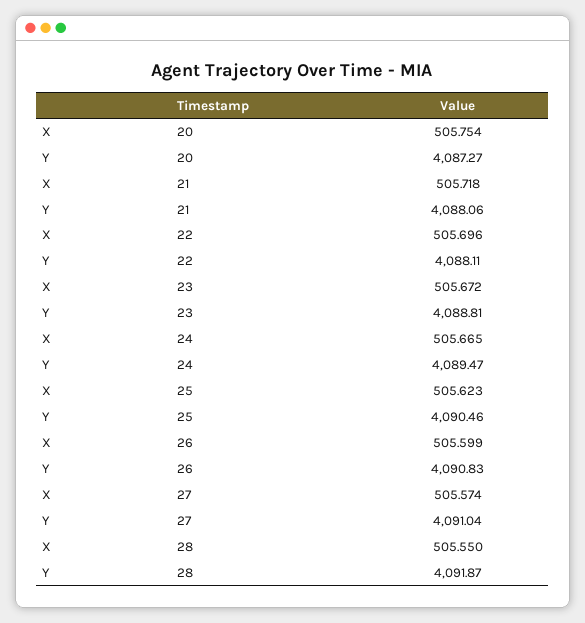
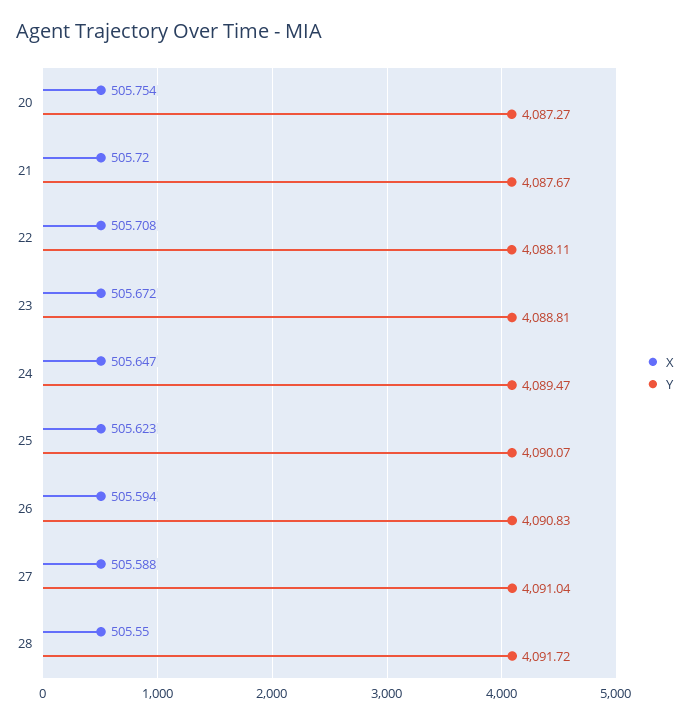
  {
    "X": {
      "20": 505.754,
-     "21": 505.718,
+     "21": 505.72,
-     "22": 505.696,
+     "22": 505.708,
      "23": 505.672,
-     "24": 505.665,
+     "24": 505.647,
      "25": 505.623,
-     "26": 505.599,
+     "26": 505.594,
-     "27": 505.574,
+     "27": 505.588,
      "28": 505.55
    },
    "Y": {
      "20": 4087.27,
-     "21": 4088.06,
+     "21": 4087.67,
      "22": 4088.11,
      "23": 4088.81,
      "24": 4089.47,
-     "25": 4090.46,
+     "25": 4090.07,
      "26": 4090.83,
      "27": 4091.04,
-     "28": 4091.87
+     "28": 4091.72
    }
  }

